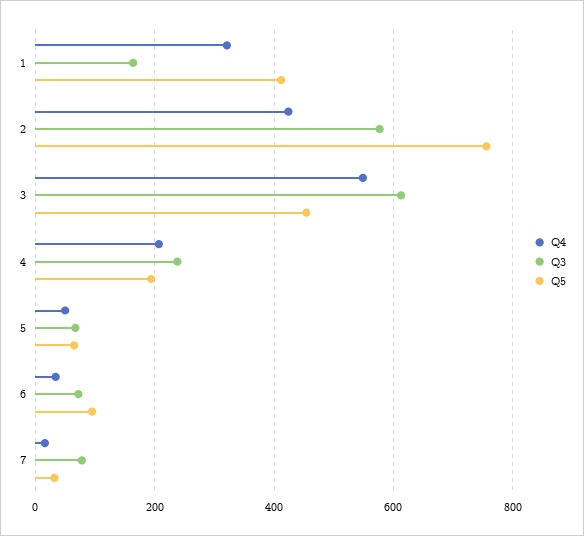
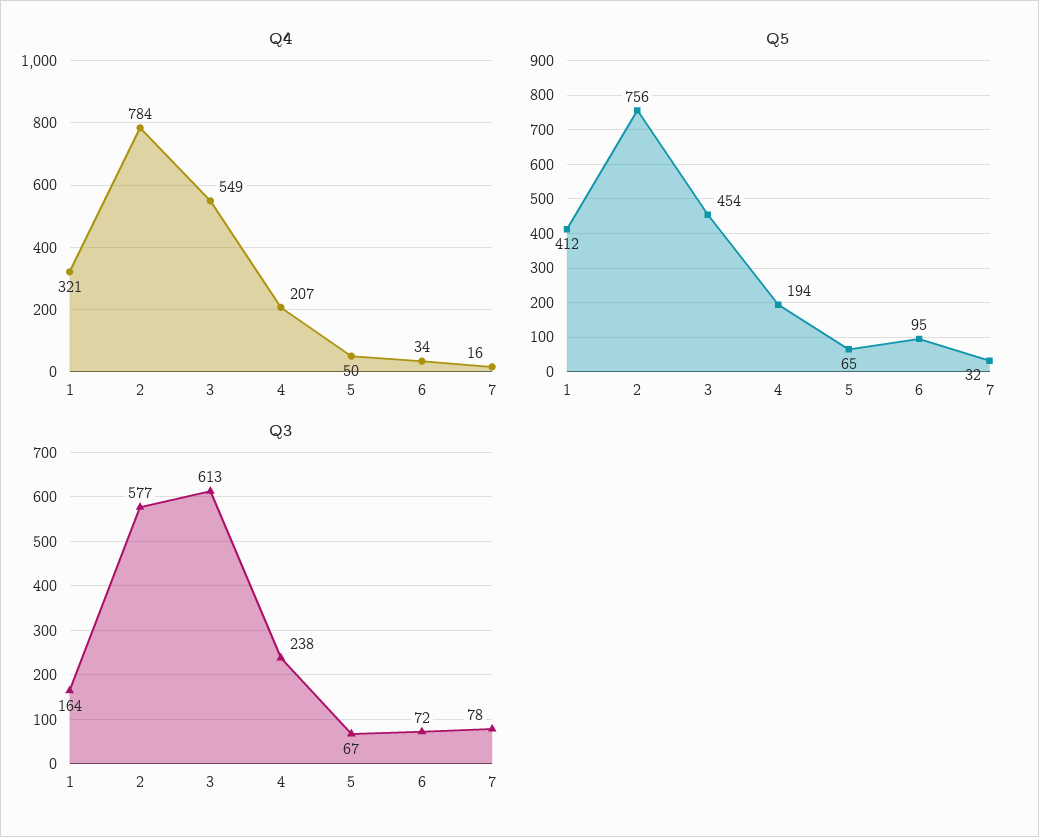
  {
    "Q4": {
      "1": 321,
-     "2": 420,
+     "2": 784,
      "3": 549,
      "4": 207,
      "5": 50,
      "6": 34,
      "7": 16
    },
    "Q3": {
      "1": 164,
      "2": 577,
      "3": 613,
      "4": 238,
      "5": 67,
      "6": 72,
      "7": 78
    },
    "Q5": {
      "1": 412,
      "2": 756,
      "3": 454,
      "4": 194,
      "5": 65,
      "6": 95,
      "7": 32
    }
  }

